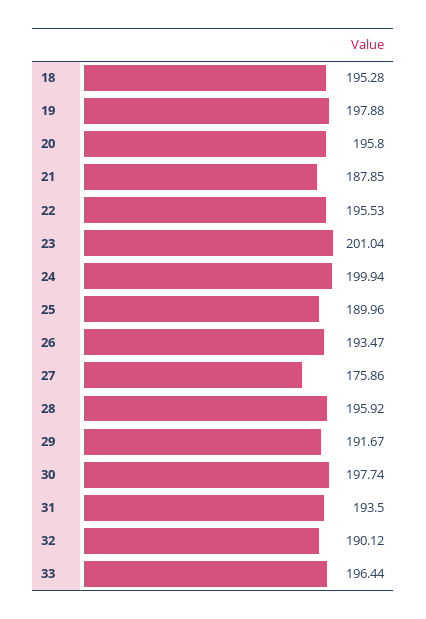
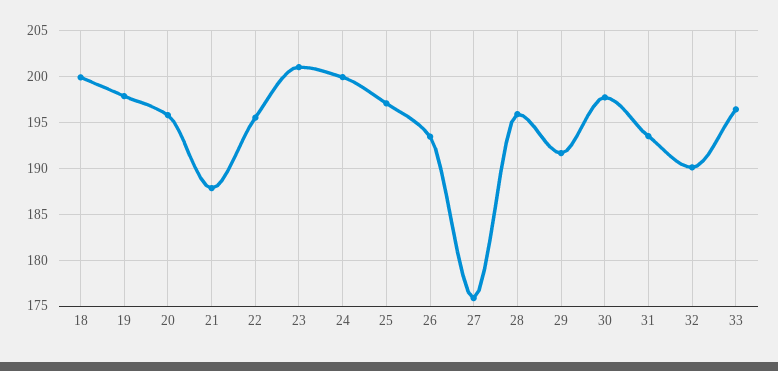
  {
-   "18": 195.28,
+   "18": 200,
    "19": 197.88,
    "20": 195.8,
    "21": 187.85,
    "22": 195.53,
    "23": 201.04,
    "24": 199.94,
-   "25": 189.96,
+   "25": 197,
    "26": 193.47,
    "27": 175.86,
    "28": 195.92,
    "29": 191.67,
    "30": 197.74,
    "31": 193.5,
    "32": 190.12,
    "33": 196.44
  }

